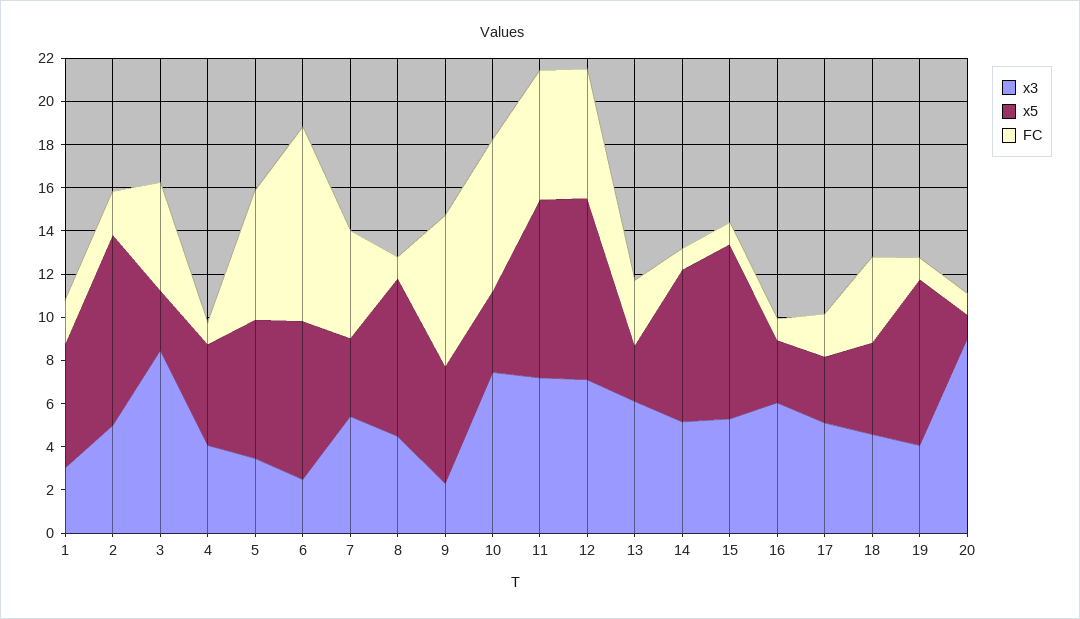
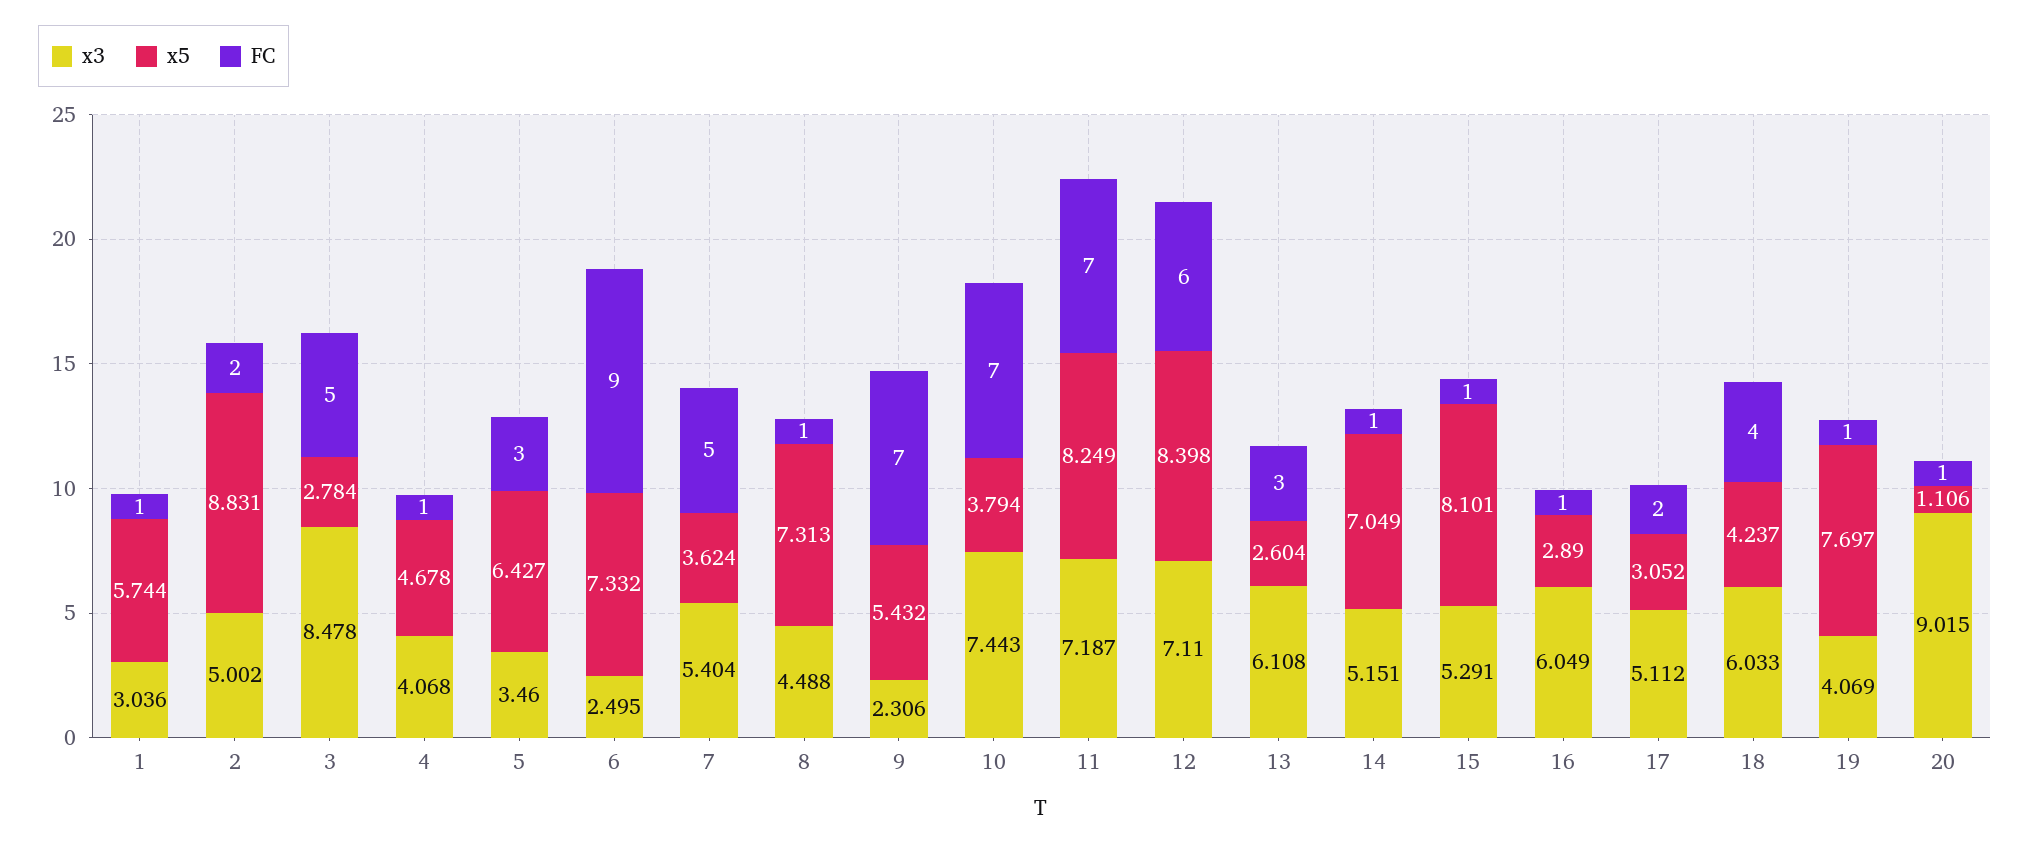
  {
    "x3": {
      "1": 3.036,
      "2": 5.002,
      "3": 8.478,
      "4": 4.068,
      "5": 3.46,
      "6": 2.495,
      "7": 5.404,
      "8": 4.488,
      "9": 2.306,
      "10": 7.443,
      "11": 7.187,
      "12": 7.11,
      "13": 6.108,
      "14": 5.151,
      "15": 5.291,
      "16": 6.049,
      "17": 5.112,
-     "18": 4.5,
+     "18": 6.033,
      "19": 4.069,
      "20": 9.015
    },
    "x5": {
      "1": 5.744,
      "2": 8.831,
      "3": 2.784,
      "4": 4.678,
      "5": 6.427,
      "6": 7.332,
      "7": 3.624,
      "8": 7.313,
      "9": 5.432,
      "10": 3.794,
      "11": 8.249,
      "12": 8.398,
      "13": 2.604,
      "14": 7.049,
      "15": 8.101,
      "16": 2.89,
      "17": 3.052,
      "18": 4.237,
      "19": 7.697,
      "20": 1.106
    },
    "FC": {
-     "1": 2,
+     "1": 1,
      "2": 2,
      "3": 5,
      "4": 1,
-     "5": 6,
+     "5": 3,
      "6": 9,
      "7": 5,
      "8": 1,
      "9": 7,
      "10": 7,
-     "11": 6,
+     "11": 7,
      "12": 6,
      "13": 3,
      "14": 1,
      "15": 1,
      "16": 1,
      "17": 2,
      "18": 4,
      "19": 1,
      "20": 1
    }
  }

